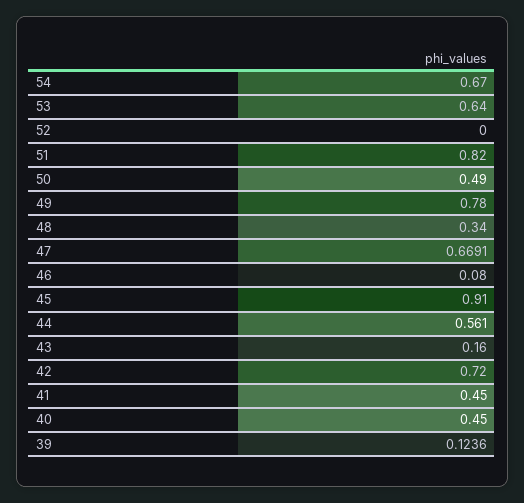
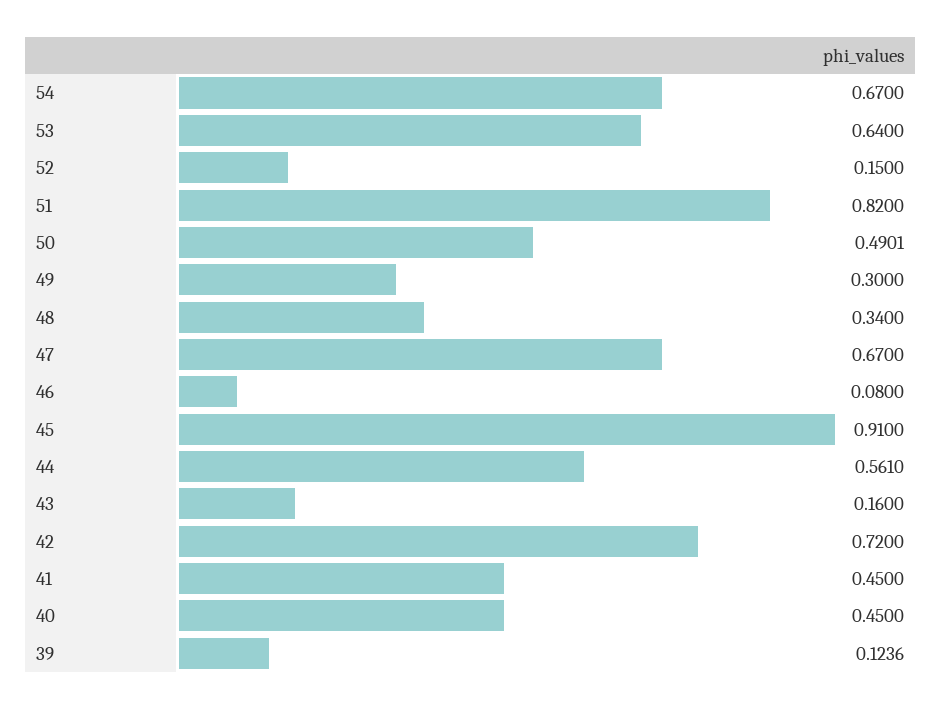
  {
    "54": 0.67,
    "53": 0.64,
-   "52": 0,
+   "52": 0.15,
    "51": 0.82,
-   "50": 0.49,
+   "50": 0.4901,
-   "49": 0.78,
+   "49": 0.3,
    "48": 0.34,
-   "47": 0.6691,
+   "47": 0.67,
    "46": 0.08,
    "45": 0.91,
    "44": 0.561,
    "43": 0.16,
    "42": 0.72,
    "41": 0.45,
    "40": 0.45,
    "39": 0.1236
  }

